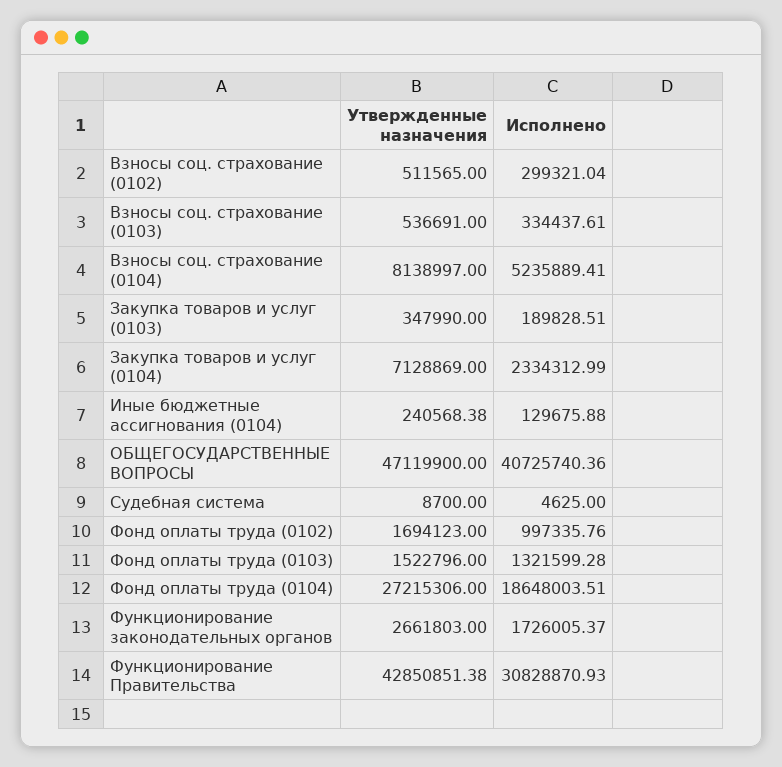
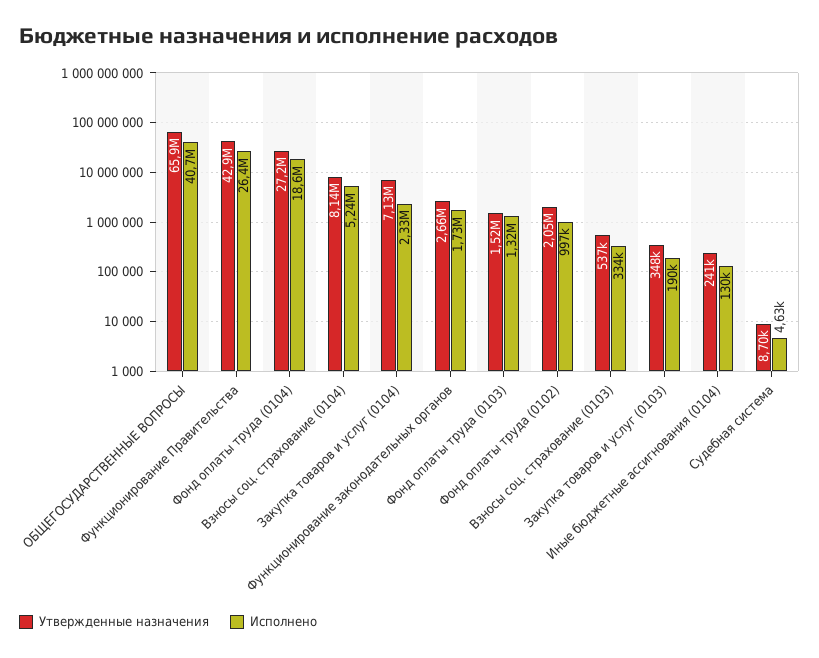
  {
    "Утвержденные назначения": {
-     "Взносы соц. страхование (0102)": 511565,
      "Взносы соц. страхование (0103)": 536691,
      "Взносы соц. страхование (0104)": 8138997,
      "Закупка товаров и услуг (0103)": 347990,
      "Закупка товаров и услуг (0104)": 7128869,
      "Иные бюджетные ассигнования (0104)": 240568.38,
-     "ОБЩЕГОСУДАРСТВЕННЫЕ ВОПРОСЫ": 47119900,
+     "ОБЩЕГОСУДАРСТВЕННЫЕ ВОПРОСЫ": 65900000,
      "Судебная система": 8700,
-     "Фонд оплаты труда (0102)": 1694123,
+     "Фонд оплаты труда (0102)": 2050000,
      "Фонд оплаты труда (0103)": 1522796,
      "Фонд оплаты труда (0104)": 27215306,
      "Функционирование законодательных органов": 2661803,
      "Функционирование Правительства": 42850851.38
    },
    "Исполнено": {
-     "Взносы соц. страхование (0102)": 299321.04,
      "Взносы соц. страхование (0103)": 334437.61,
      "Взносы соц. страхование (0104)": 5235889.41,
      "Закупка товаров и услуг (0103)": 189828.51,
      "Закупка товаров и услуг (0104)": 2334312.99,
      "Иные бюджетные ассигнования (0104)": 129675.88,
      "ОБЩЕГОСУДАРСТВЕННЫЕ ВОПРОСЫ": 40725740.36,
      "Судебная система": 4625,
      "Фонд оплаты труда (0102)": 997335.76,
      "Фонд оплаты труда (0103)": 1321599.28,
      "Фонд оплаты труда (0104)": 18648003.51,
      "Функционирование законодательных органов": 1726005.37,
-     "Функционирование Правительства": 30828870.93
+     "Функционирование Правительства": 26400000
    }
  }

